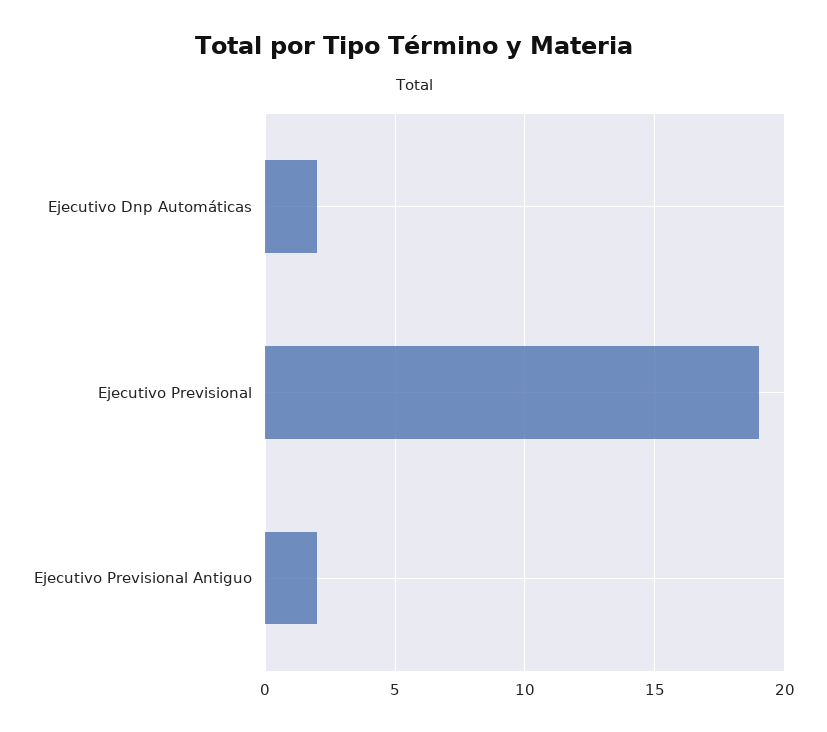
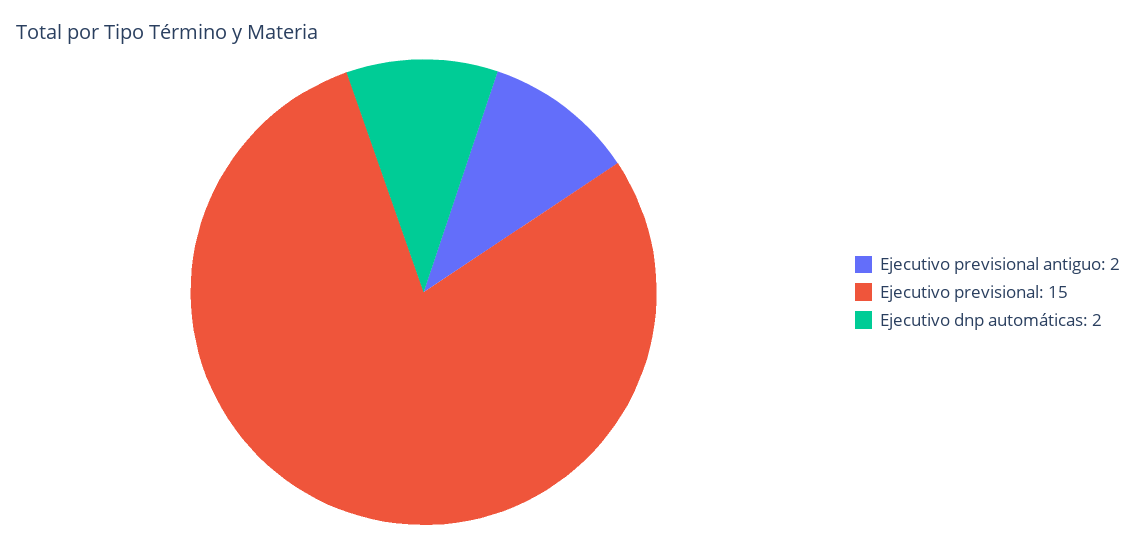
  {
    "Ejecutivo Dnp Automáticas": 2,
-   "Ejecutivo Previsional": 19,
+   "Ejecutivo Previsional": 15,
    "Ejecutivo Previsional Antiguo": 2
  }

